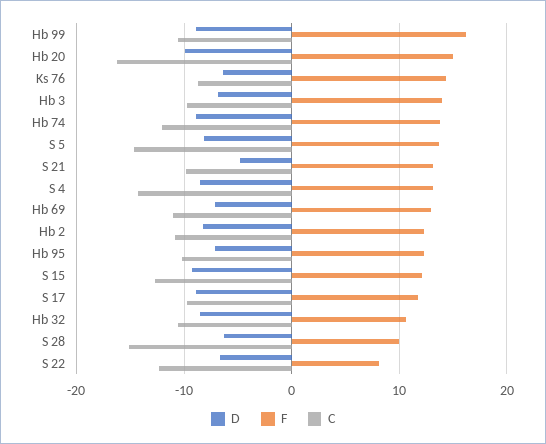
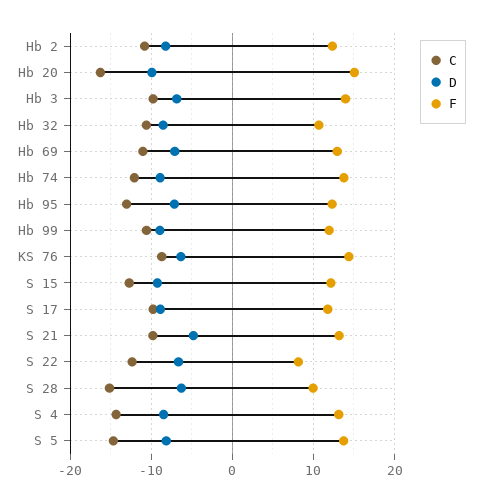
  {
    "D": {
      "Hb 99": -9,
      "Hb 20": -10,
      "Ks 76": -6,
      "Hb 3": -7,
      "Hb 74": -9,
      "S 5": -8,
      "S 21": -5,
      "S 4": -8,
      "Hb 69": -7,
      "Hb 2": -8,
      "Hb 95": -7,
      "S 15": -9,
      "S 17": -9,
      "Hb 32": -9,
      "S 28": -6,
      "S 22": -7
    },
    "F": {
-     "Hb 99": 16,
+     "Hb 99": 12,
      "Hb 20": 15,
      "Ks 76": 14,
      "Hb 3": 14,
      "Hb 74": 14,
      "S 5": 14,
      "S 21": 13,
      "S 4": 13,
      "Hb 69": 13,
      "Hb 2": 12,
      "Hb 95": 12,
      "S 15": 12,
      "S 17": 12,
      "Hb 32": 11,
      "S 28": 10,
      "S 22": 8
    },
    "C": {
      "Hb 99": -11,
      "Hb 20": -16,
      "Ks 76": -9,
      "Hb 3": -10,
      "Hb 74": -12,
      "S 5": -15,
      "S 21": -10,
      "S 4": -14,
      "Hb 69": -11,
      "Hb 2": -11,
-     "Hb 95": -10,
+     "Hb 95": -13,
      "S 15": -13,
      "S 17": -10,
      "Hb 32": -11,
      "S 28": -15,
      "S 22": -12
    }
  }

